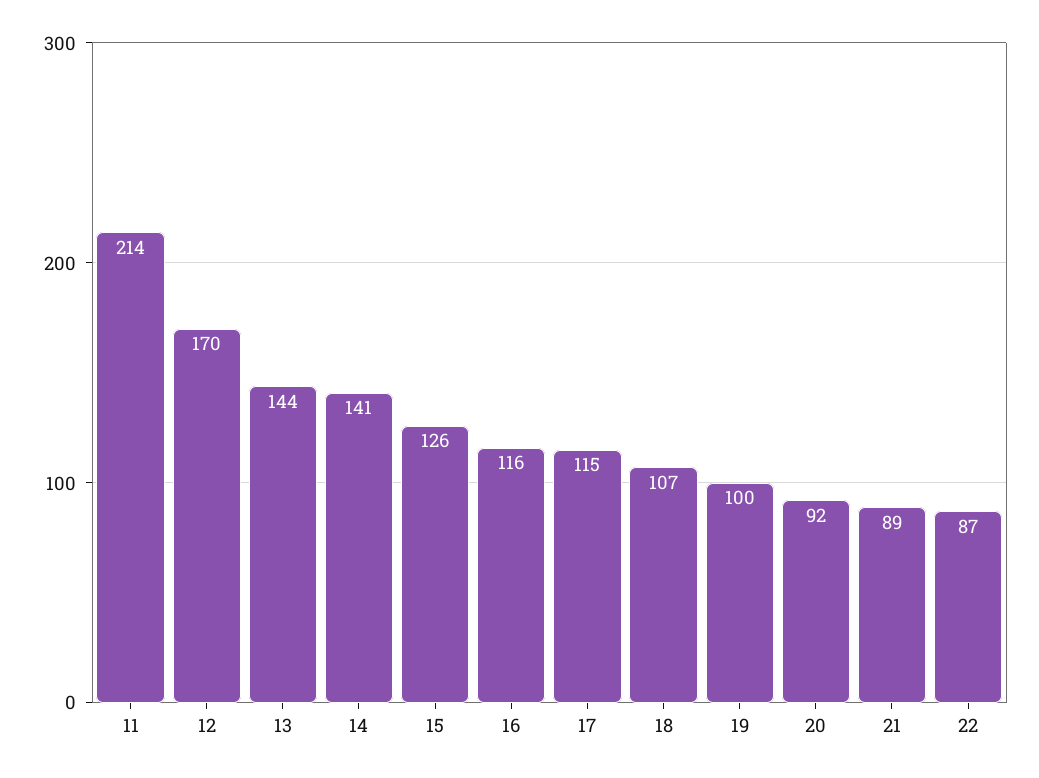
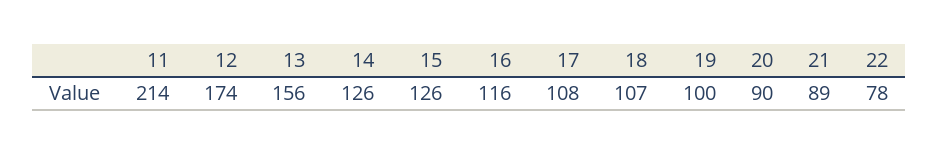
  {
    "11": 214,
-   "12": 170,
+   "12": 174,
-   "13": 144,
+   "13": 156,
-   "14": 141,
+   "14": 126,
    "15": 126,
    "16": 116,
-   "17": 115,
+   "17": 108,
    "18": 107,
    "19": 100,
-   "20": 92,
+   "20": 90,
    "21": 89,
-   "22": 87
+   "22": 78
  }

